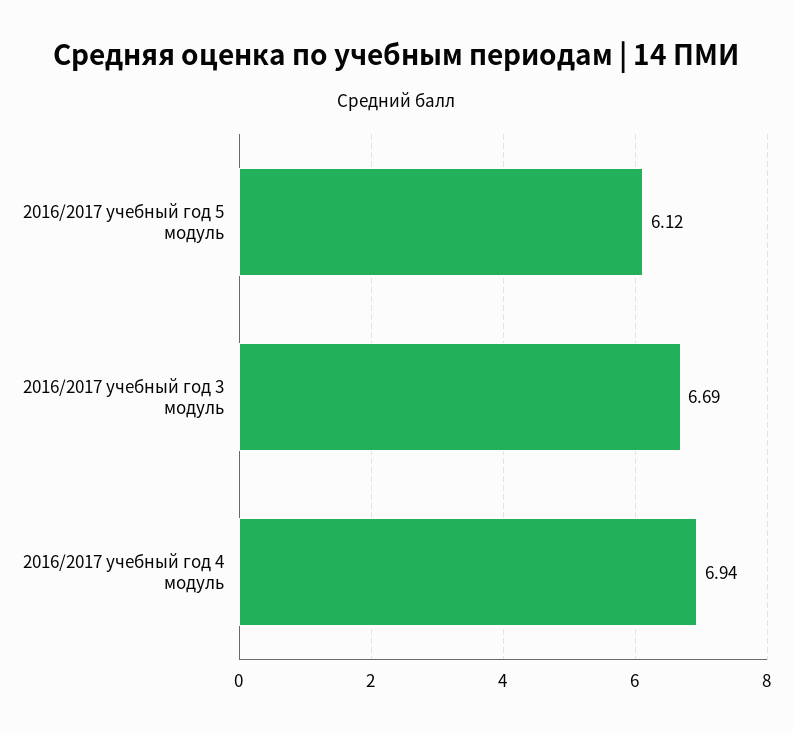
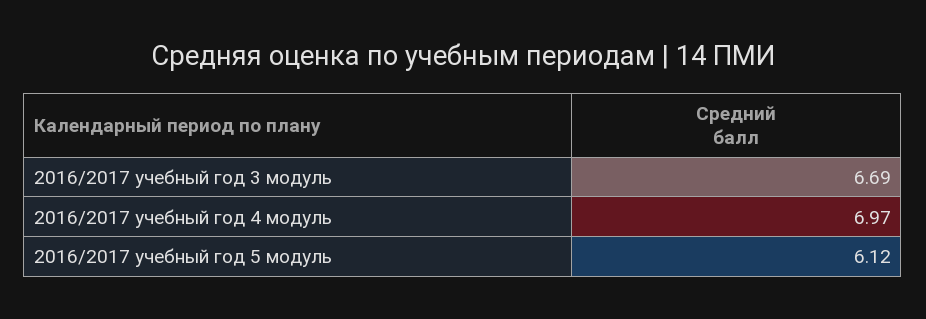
  {
    "2016/2017 учебный год 5 модуль": 6.12,
    "2016/2017 учебный год 3 модуль": 6.69,
-   "2016/2017 учебный год 4 модуль": 6.94
+   "2016/2017 учебный год 4 модуль": 6.97
  }

